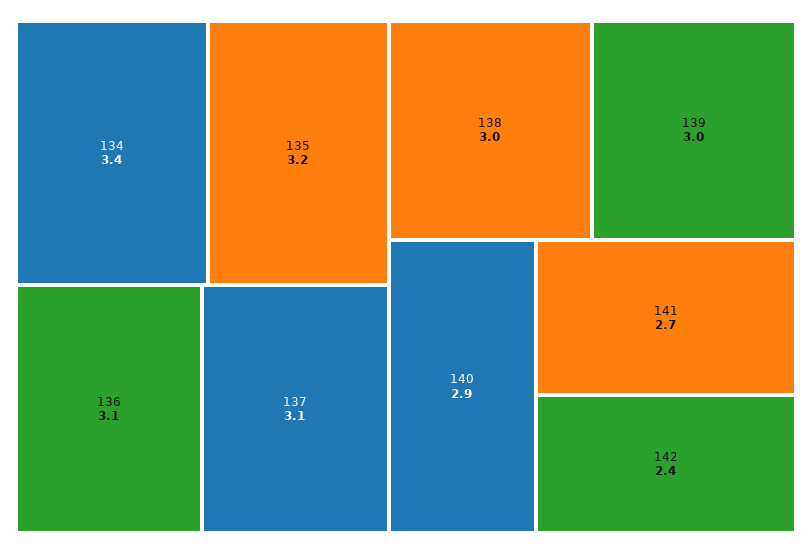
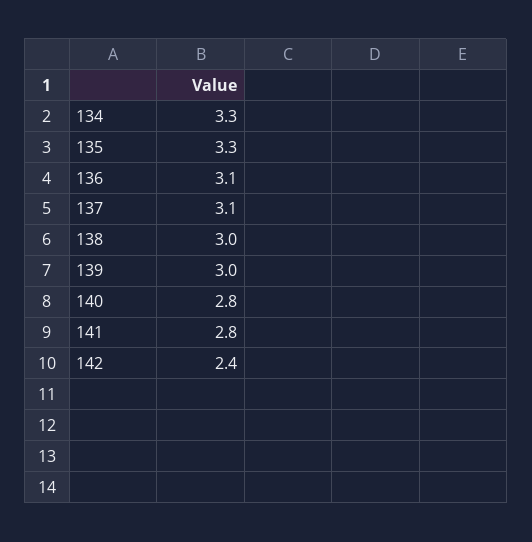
  {
-   "134": 3.4,
+   "134": 3.3,
-   "135": 3.2,
+   "135": 3.3,
    "136": 3.1,
    "137": 3.1,
    "138": 3,
    "139": 3,
-   "140": 2.9,
+   "140": 2.8,
-   "141": 2.7,
+   "141": 2.8,
    "142": 2.4
  }

